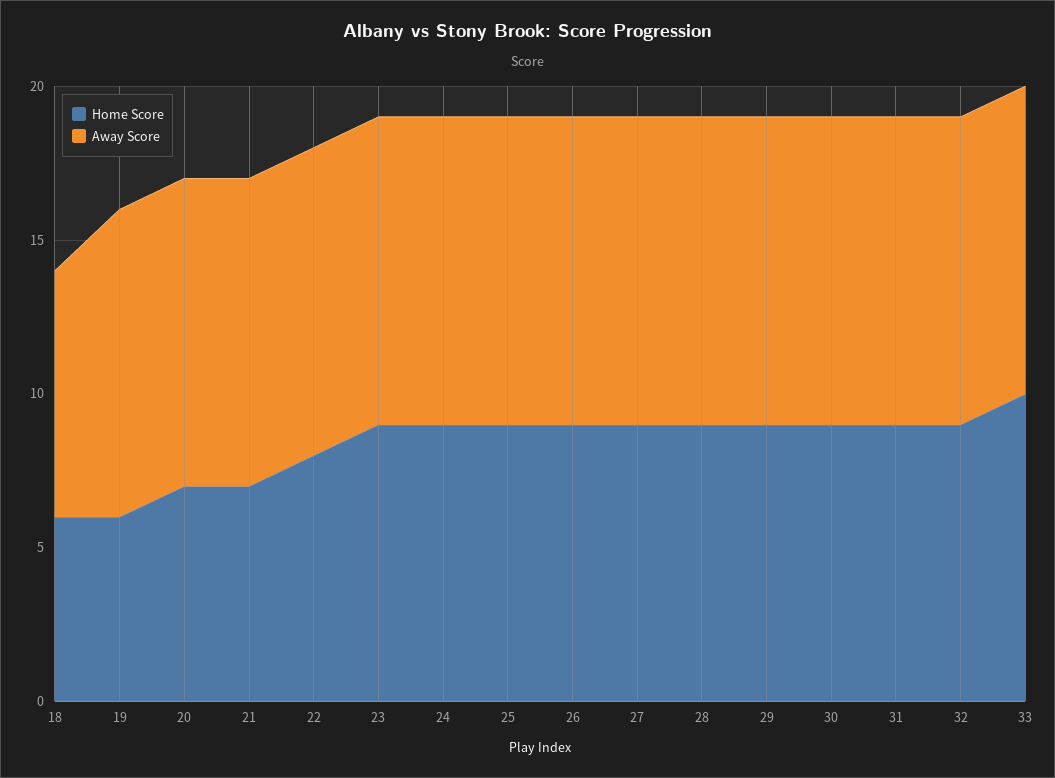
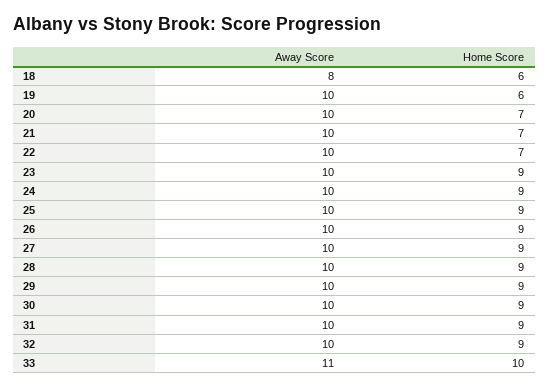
  {
    "Home Score": {
      "18": 6,
      "19": 6,
      "20": 7,
      "21": 7,
-     "22": 8,
+     "22": 7,
      "23": 9,
      "24": 9,
      "25": 9,
      "26": 9,
      "27": 9,
      "28": 9,
      "29": 9,
      "30": 9,
      "31": 9,
      "32": 9,
      "33": 10
    },
    "Away Score": {
      "18": 8,
      "19": 10,
      "20": 10,
      "21": 10,
      "22": 10,
      "23": 10,
      "24": 10,
      "25": 10,
      "26": 10,
      "27": 10,
      "28": 10,
      "29": 10,
      "30": 10,
      "31": 10,
      "32": 10,
-     "33": 10
+     "33": 11
    }
  }

